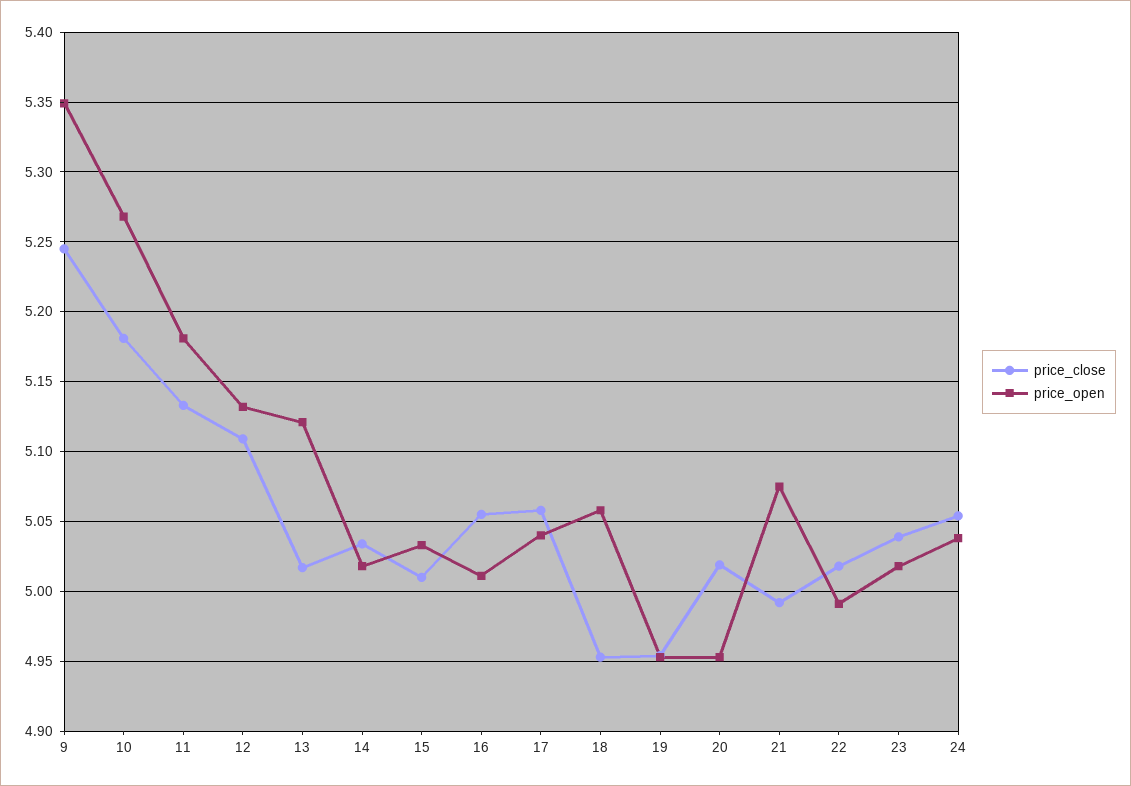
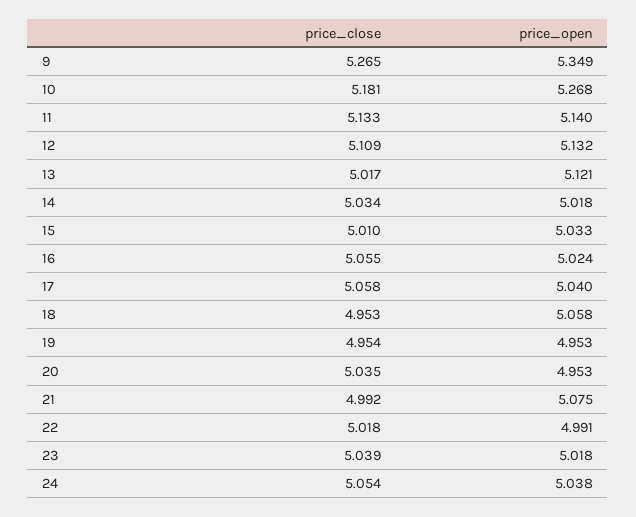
  {
    "price_close": {
-     "9": 5.245,
+     "9": 5.265,
      "10": 5.181,
      "11": 5.133,
      "12": 5.109,
      "13": 5.017,
      "14": 5.034,
      "15": 5.01,
      "16": 5.055,
      "17": 5.058,
      "18": 4.953,
      "19": 4.954,
-     "20": 5.02,
+     "20": 5.035,
      "21": 4.992,
      "22": 5.018,
      "23": 5.039,
      "24": 5.054
    },
    "price_open": {
      "9": 5.349,
      "10": 5.268,
-     "11": 5.18,
+     "11": 5.14,
      "12": 5.132,
      "13": 5.121,
      "14": 5.018,
      "15": 5.033,
-     "16": 5.01,
+     "16": 5.024,
      "17": 5.04,
      "18": 5.058,
      "19": 4.953,
      "20": 4.953,
      "21": 5.075,
      "22": 4.991,
      "23": 5.018,
      "24": 5.038
    }
  }

